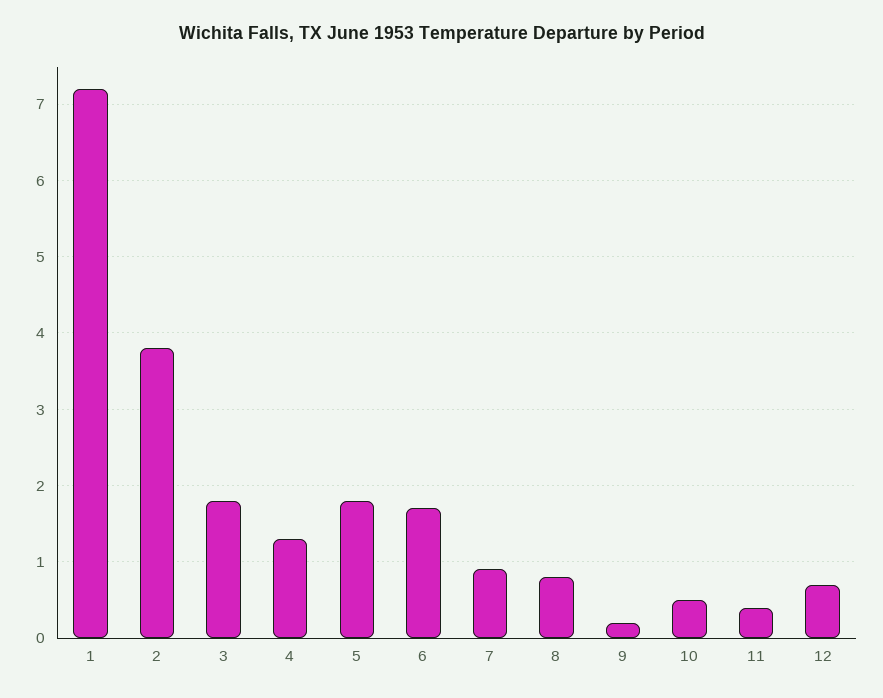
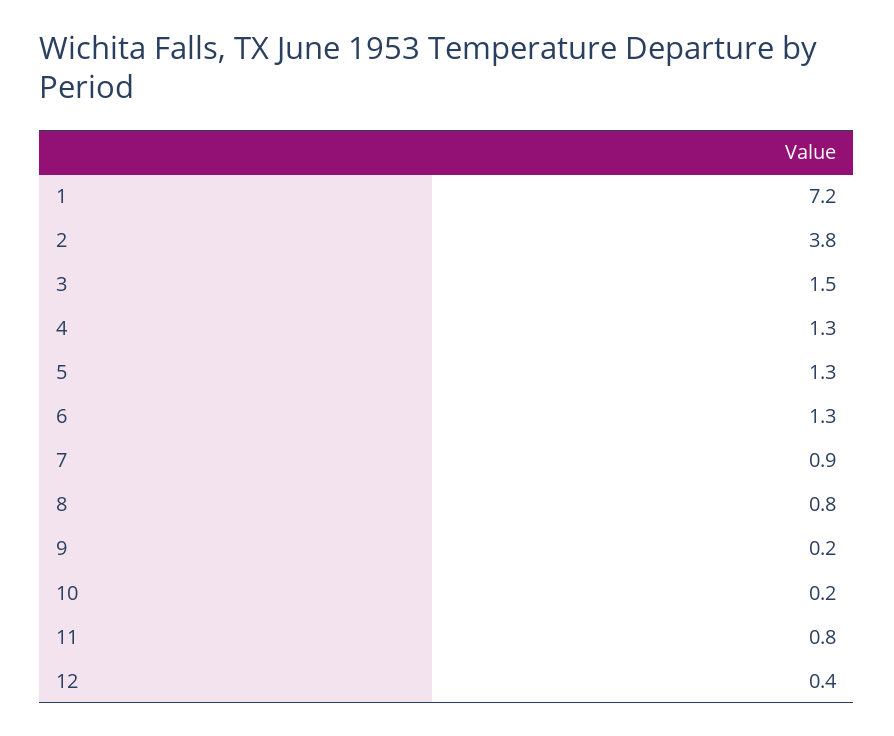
  {
    "1": 7.2,
    "2": 3.8,
-   "3": 1.8,
+   "3": 1.5,
    "4": 1.3,
-   "5": 1.8,
+   "5": 1.3,
-   "6": 1.7,
+   "6": 1.3,
    "7": 0.9,
    "8": 0.8,
    "9": 0.2,
-   "10": 0.5,
+   "10": 0.2,
-   "11": 0.4,
+   "11": 0.8,
-   "12": 0.7
+   "12": 0.4
  }

